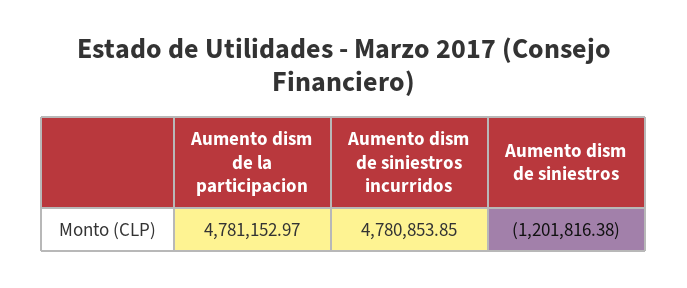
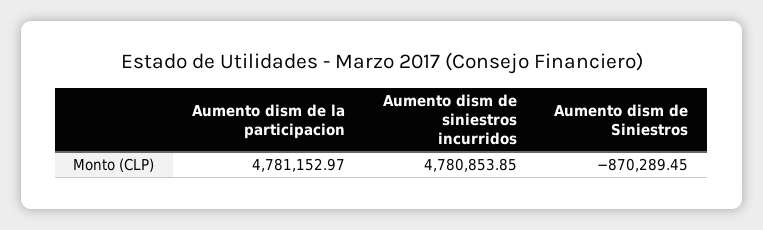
  {
    "Aumento dism de la participacion": 4781152.97,
    "Aumento dism de siniestros incurridos": 4780853.85,
-   "Aumento dism de siniestros": -1201816.38
+   "Aumento dism de siniestros": -870289.45
  }

